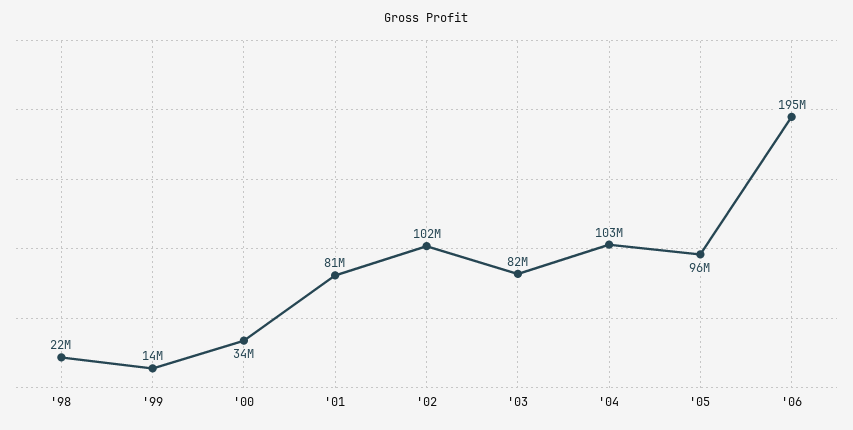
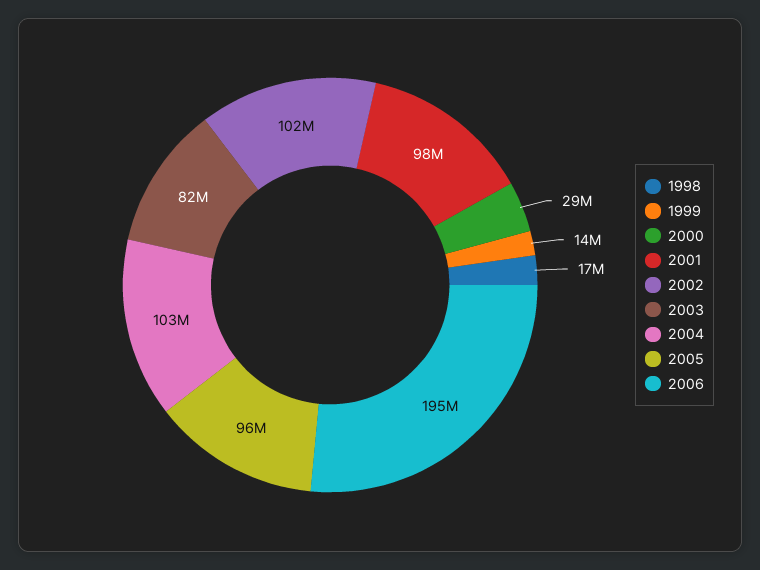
  {
-   "'98": 22000000,
+   "'98": 17000000,
    "'99": 14000000,
-   "'00": 34000000,
+   "'00": 29000000,
-   "'01": 81000000,
+   "'01": 98000000,
    "'02": 102000000,
    "'03": 82000000,
    "'04": 103000000,
    "'05": 96000000,
    "'06": 195000000
  }

